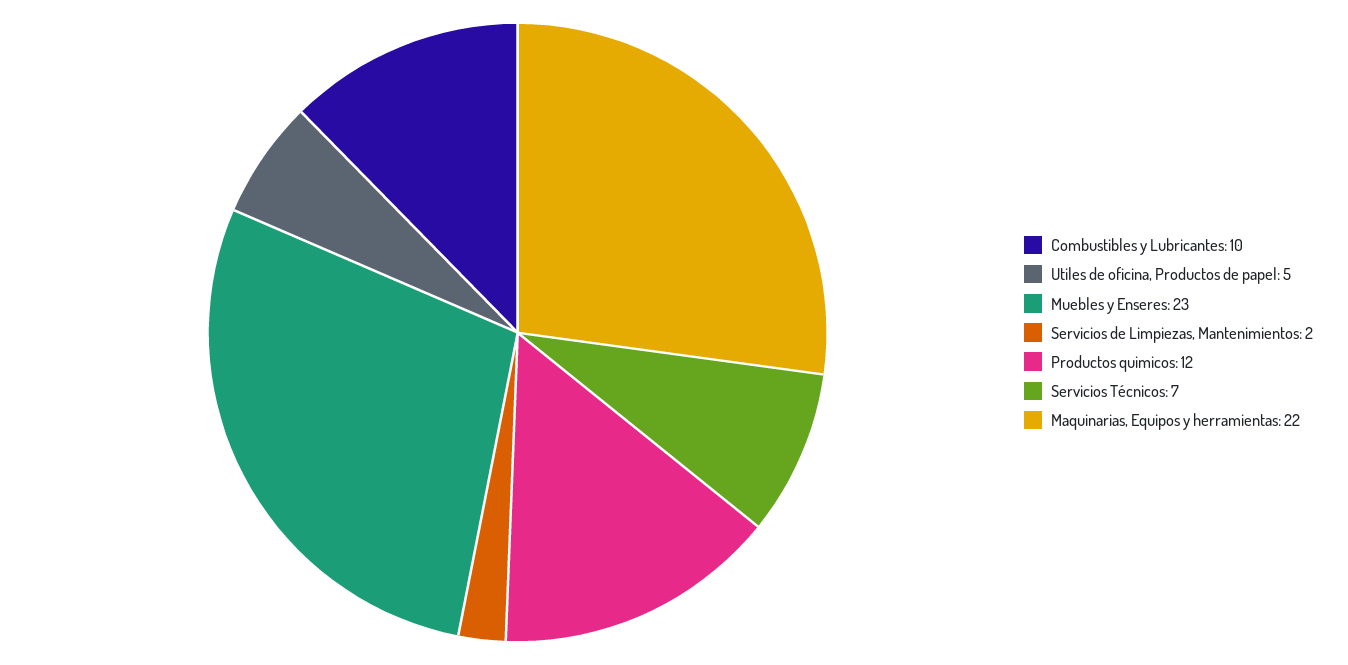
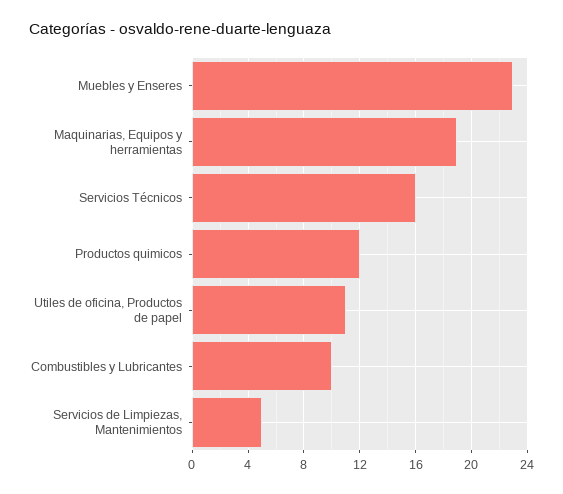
  {
    "Combustibles y Lubricantes": 10,
-   "Utiles de oficina, Productos de papel": 5,
+   "Utiles de oficina, Productos de papel": 11,
    "Muebles y Enseres": 23,
-   "Servicios de Limpiezas, Mantenimientos": 2,
+   "Servicios de Limpiezas, Mantenimientos": 5,
    "Productos quimicos": 12,
-   "Servicios Técnicos": 7,
+   "Servicios Técnicos": 16,
-   "Maquinarias, Equipos y herramientas": 22
+   "Maquinarias, Equipos y herramientas": 19
  }

